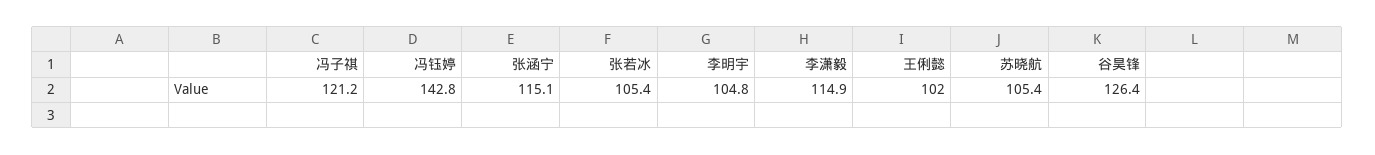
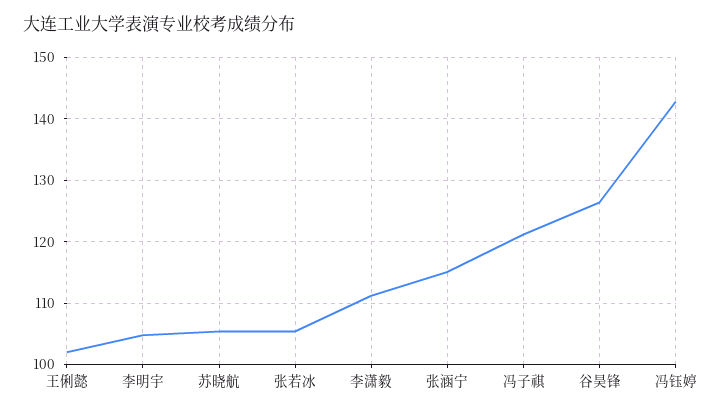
  {
    "冯子祺": 121.2,
    "冯钰婷": 142.8,
    "张涵宁": 115.1,
    "张若冰": 105.4,
    "李明宇": 104.8,
-   "李潇毅": 114.9,
+   "李潇毅": 111,
    "王俐懿": 102,
    "苏晓航": 105.4,
    "谷昊锋": 126.4
  }

